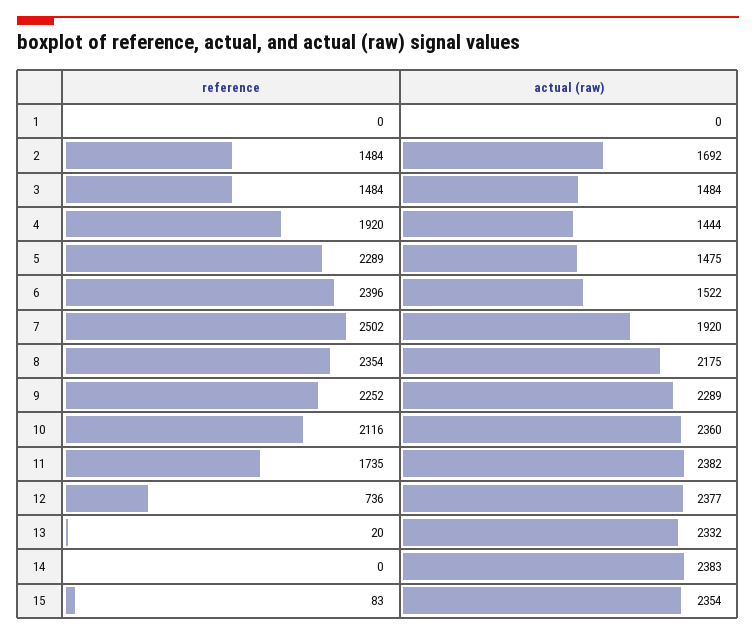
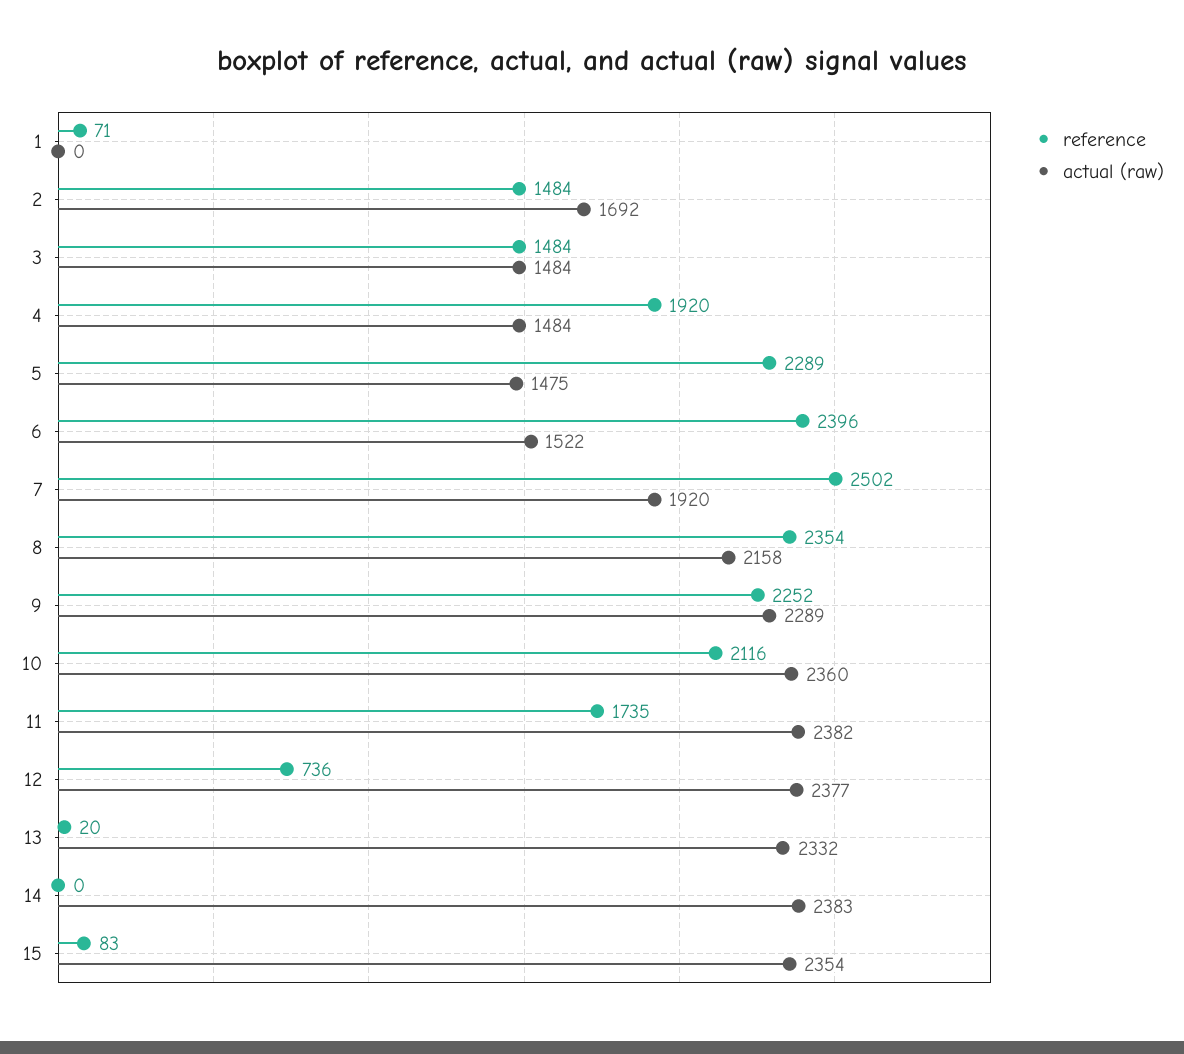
  {
    "reference": {
-     "1": 0,
+     "1": 71,
      "2": 1484,
      "3": 1484,
      "4": 1920,
      "5": 2289,
      "6": 2396,
      "7": 2502,
      "8": 2354,
      "9": 2252,
      "10": 2116,
      "11": 1735,
      "12": 736,
      "13": 20,
      "14": 0,
      "15": 83
    },
    "actual (raw)": {
      "1": 0,
      "2": 1692,
      "3": 1484,
-     "4": 1444,
+     "4": 1484,
      "5": 1475,
      "6": 1522,
      "7": 1920,
-     "8": 2175,
+     "8": 2158,
      "9": 2289,
      "10": 2360,
      "11": 2382,
      "12": 2377,
      "13": 2332,
      "14": 2383,
      "15": 2354
    }
  }

